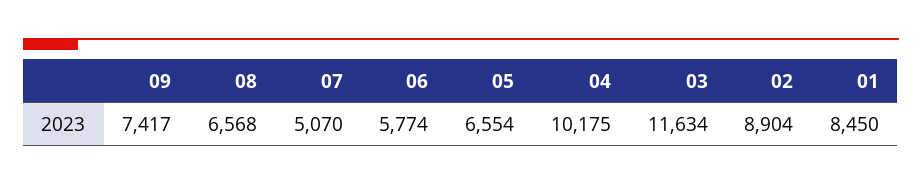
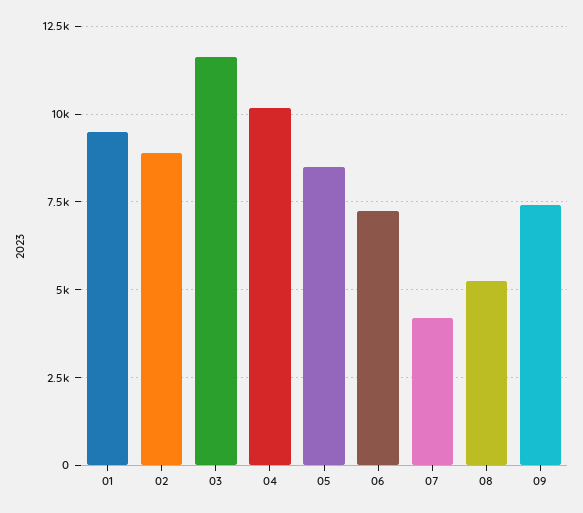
  {
    "09": 7417,
-   "08": 6568,
+   "08": 5250,
-   "07": 5070,
+   "07": 4250,
-   "06": 5774,
+   "06": 7250,
-   "05": 6554,
+   "05": 8500,
    "04": 10175,
    "03": 11634,
    "02": 8904,
-   "01": 8450
+   "01": 9500
  }

